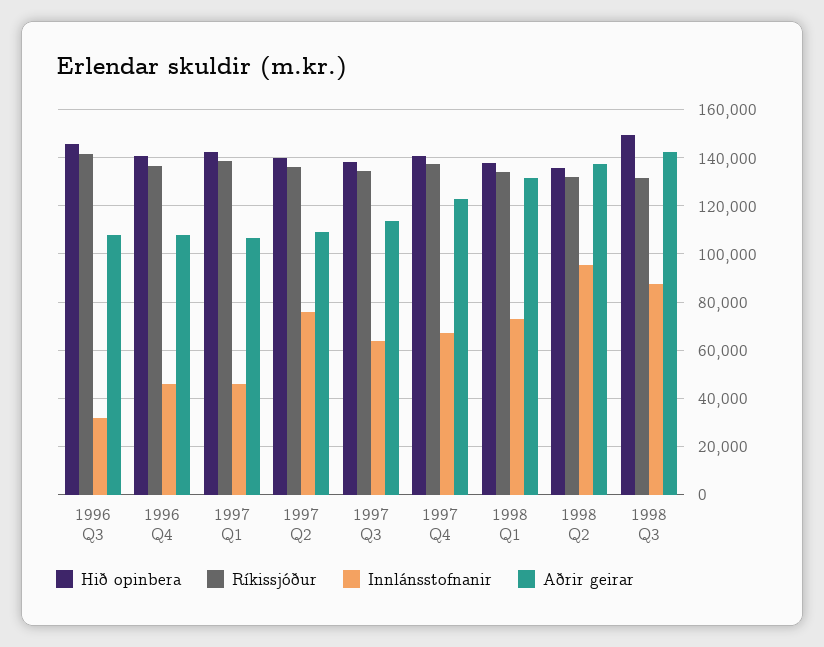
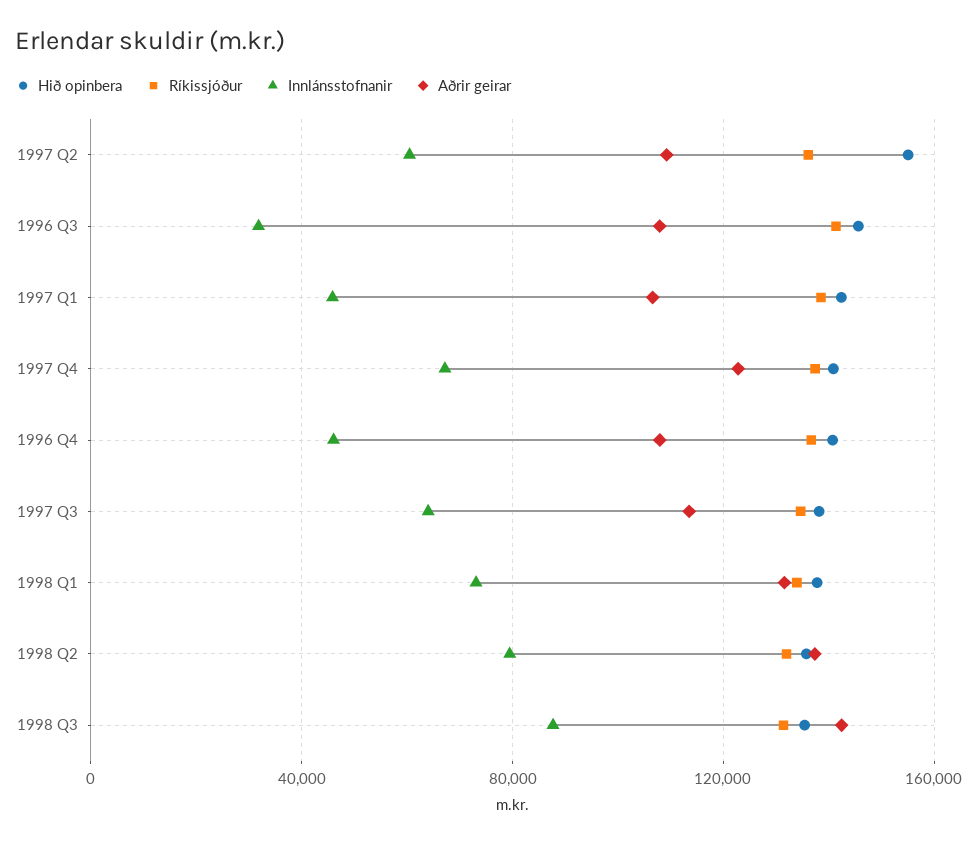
  {
    "Hið opinbera": {
      "1996 Q3": 145000,
      "1996 Q4": 140000,
      "1997 Q1": 142500,
-     "1997 Q2": 140000,
+     "1997 Q2": 155000,
      "1997 Q3": 137500,
      "1997 Q4": 140000,
      "1998 Q1": 137500,
      "1998 Q2": 135000,
-     "1998 Q3": 150000
+     "1998 Q3": 135000
    },
    "Ríkissjóður": {
      "1996 Q3": 142500,
      "1996 Q4": 137500,
      "1997 Q1": 137500,
      "1997 Q2": 135000,
      "1997 Q3": 135000,
      "1997 Q4": 137500,
      "1998 Q1": 135000,
      "1998 Q2": 132500,
      "1998 Q3": 132500
    },
    "Innlánsstofnanir": {
      "1996 Q3": 32500,
      "1996 Q4": 45000,
      "1997 Q1": 45000,
-     "1997 Q2": 75000,
+     "1997 Q2": 60000,
      "1997 Q3": 65000,
      "1997 Q4": 67500,
      "1998 Q1": 72500,
-     "1998 Q2": 95000,
+     "1998 Q2": 80000,
      "1998 Q3": 87500
    },
    "Aðrir geirar": {
      "1996 Q3": 107500,
      "1996 Q4": 107500,
      "1997 Q1": 107500,
      "1997 Q2": 110000,
      "1997 Q3": 112500,
      "1997 Q4": 122500,
      "1998 Q1": 132500,
      "1998 Q2": 137500,
      "1998 Q3": 142500
    }
  }

